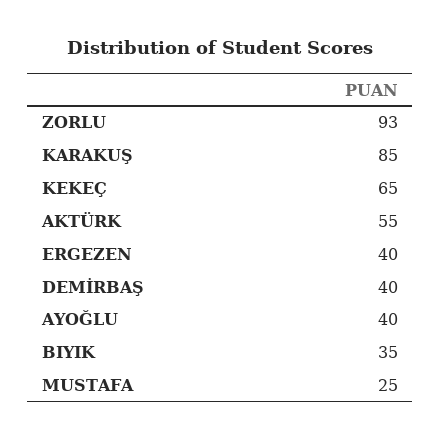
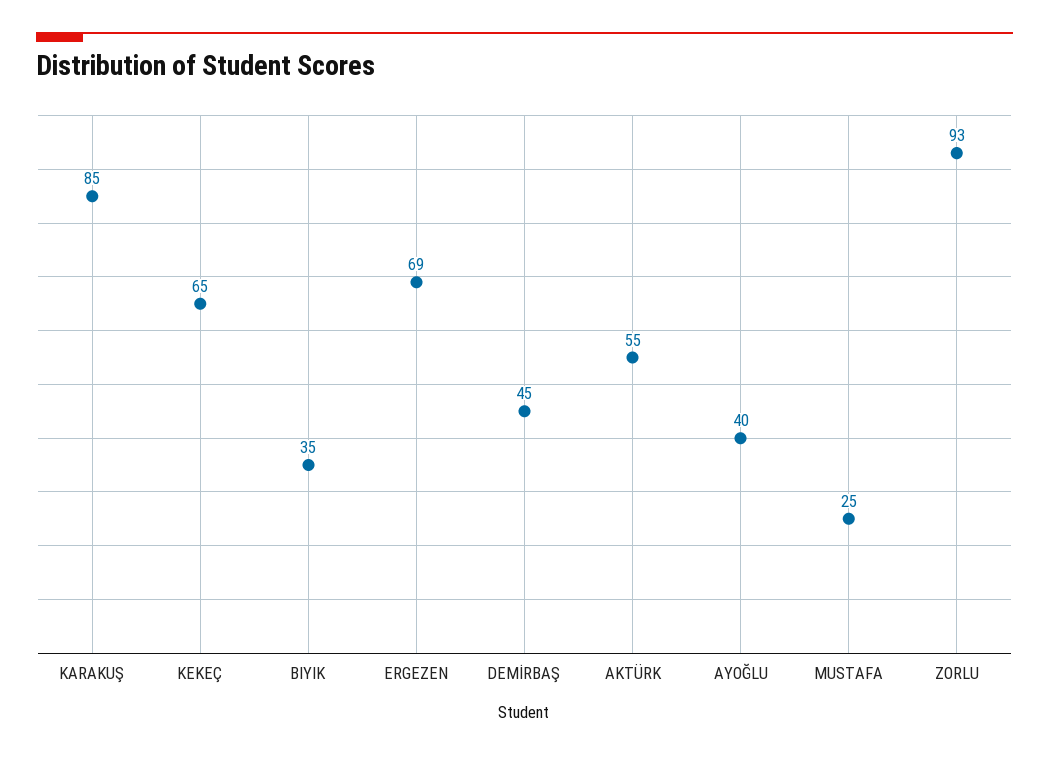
  {
    "ZORLU": 93,
    "KARAKUŞ": 85,
    "KEKEÇ": 65,
    "AKTÜRK": 55,
-   "ERGEZEN": 40,
+   "ERGEZEN": 69,
-   "DEMİRBAŞ": 40,
+   "DEMİRBAŞ": 45,
    "AYOĞLU": 40,
    "BIYIK": 35,
    "MUSTAFA": 25
  }

